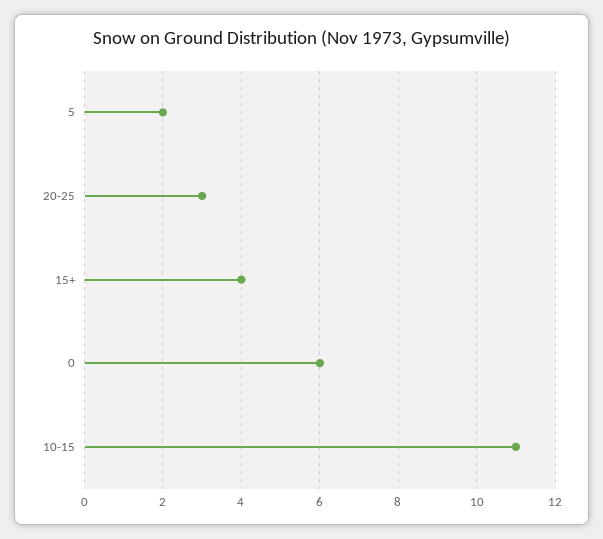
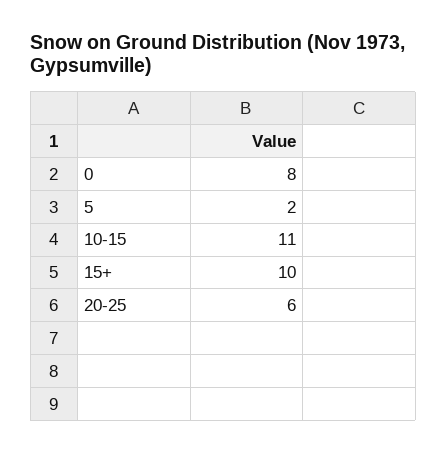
  {
    "5": 2,
-   "20-25": 3,
+   "20-25": 6,
-   "15+": 4,
+   "15+": 10,
-   "0": 6,
+   "0": 8,
    "10-15": 11
  }

